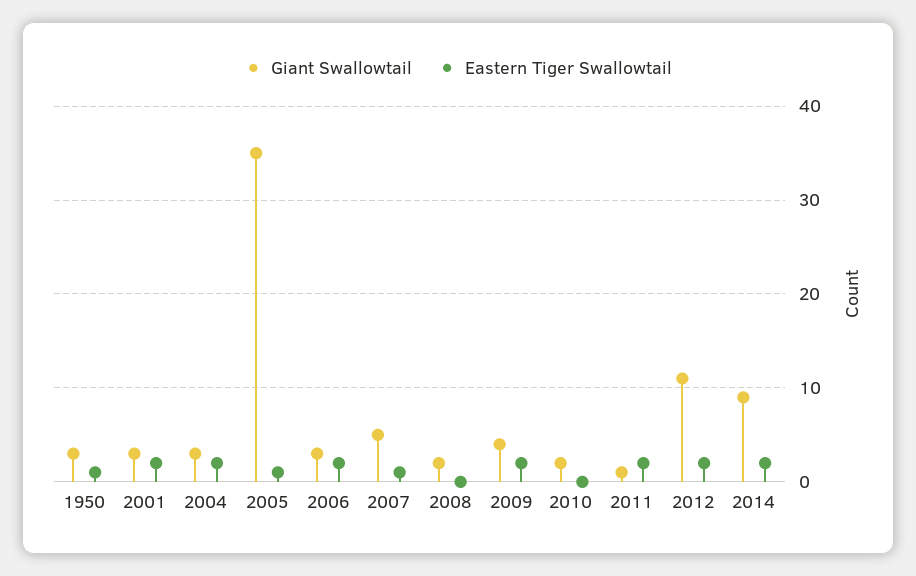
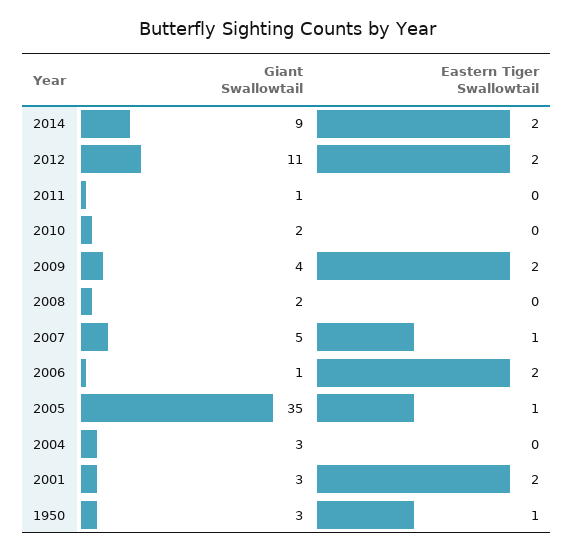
  {
    "Giant Swallowtail": {
      "1950": 3,
      "2001": 3,
      "2004": 3,
      "2005": 35,
-     "2006": 3,
+     "2006": 1,
      "2007": 5,
      "2008": 2,
      "2009": 4,
      "2010": 2,
      "2011": 1,
      "2012": 11,
      "2014": 9
    },
    "Eastern Tiger Swallowtail": {
      "1950": 1,
      "2001": 2,
-     "2004": 2,
+     "2004": 0,
      "2005": 1,
      "2006": 2,
      "2007": 1,
      "2008": 0,
      "2009": 2,
      "2010": 0,
-     "2011": 2,
+     "2011": 0,
      "2012": 2,
      "2014": 2
    }
  }

